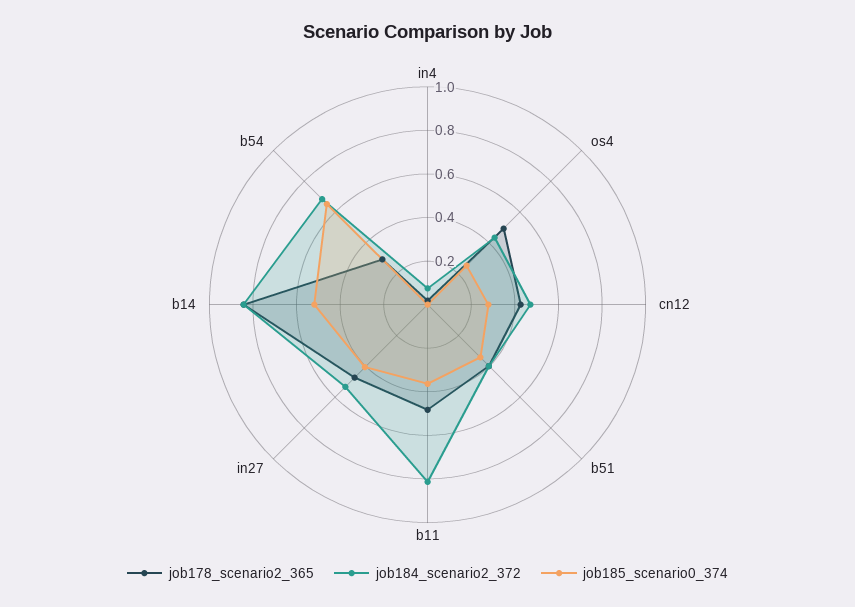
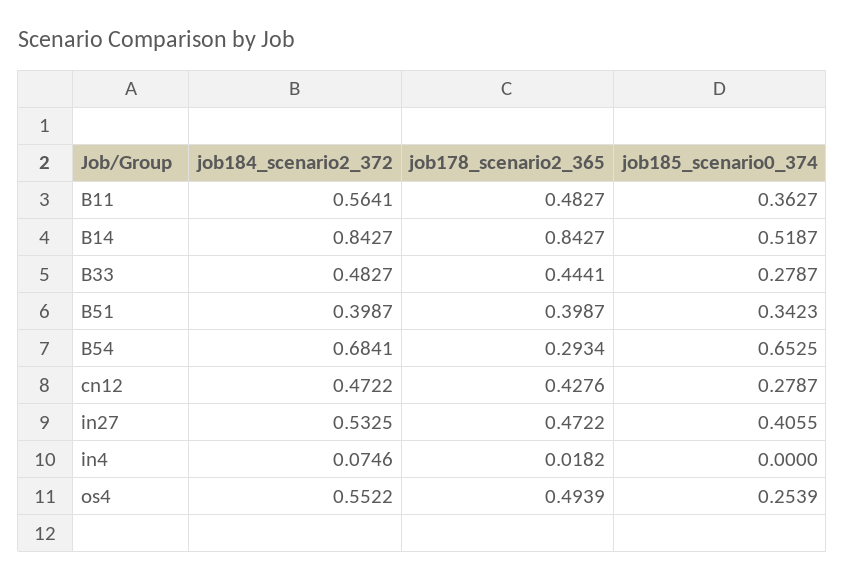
  {
    "job178_scenario2_365": {
      "in4": 0.0182,
      "os4": 0.4939,
      "cn12": 0.4276,
      "b51": 0.3987,
      "b11": 0.4827,
      "in27": 0.4722,
      "b14": 0.8427,
-     "b54": 0.2934
+     "b54": 0.2934,
+     "B33": 0.4441
    },
    "job184_scenario2_372": {
      "in4": 0.0746,
-     "os4": 0.45,
+     "os4": 0.5522,
      "cn12": 0.4722,
      "b51": 0.3987,
-     "b11": 0.8,
+     "b11": 0.5641,
      "in27": 0.5325,
      "b14": 0.8427,
-     "b54": 0.6841
+     "b54": 0.6841,
+     "B33": 0.4827
    },
    "job185_scenario0_374": {
      "in4": 0,
      "os4": 0.2539,
      "cn12": 0.2787,
      "b51": 0.3423,
      "b11": 0.3627,
      "in27": 0.4055,
      "b14": 0.5187,
-     "b54": 0.6525
+     "b54": 0.6525,
+     "B33": 0.2787
    }
  }

